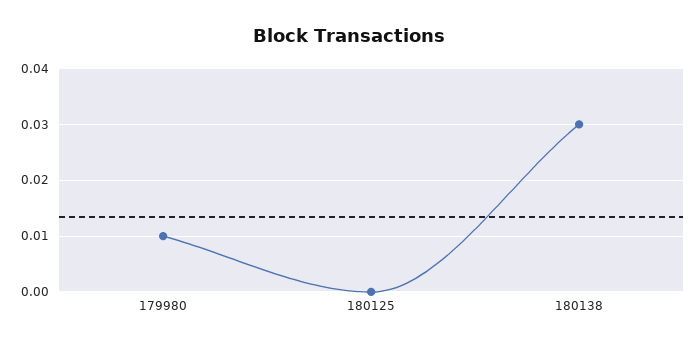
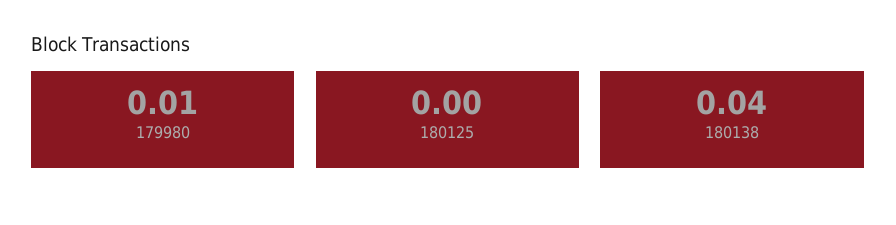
  {
    "179980": 0.01,
    "180125": 0,
-   "180138": 0.03
+   "180138": 0.04
  }

